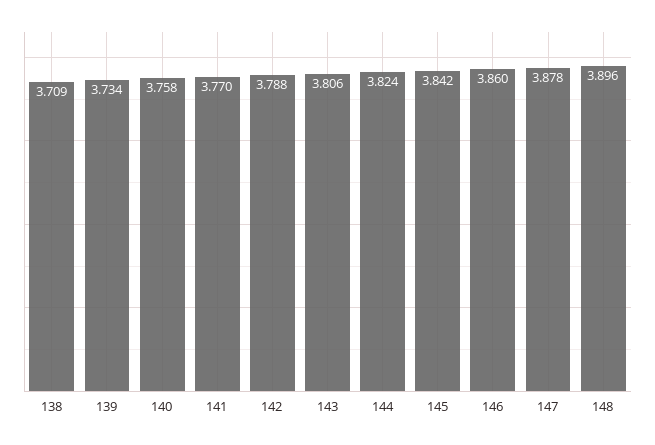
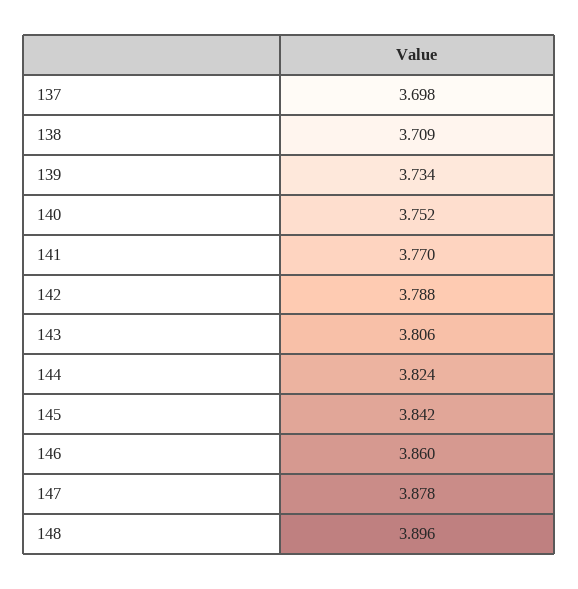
  {
    "138": 3.709,
    "139": 3.734,
-   "140": 3.758,
+   "140": 3.752,
    "141": 3.77,
    "142": 3.788,
    "143": 3.806,
    "144": 3.824,
    "145": 3.842,
    "146": 3.86,
    "147": 3.878,
-   "148": 3.896
+   "148": 3.896,
+   "137": 3.698
  }

